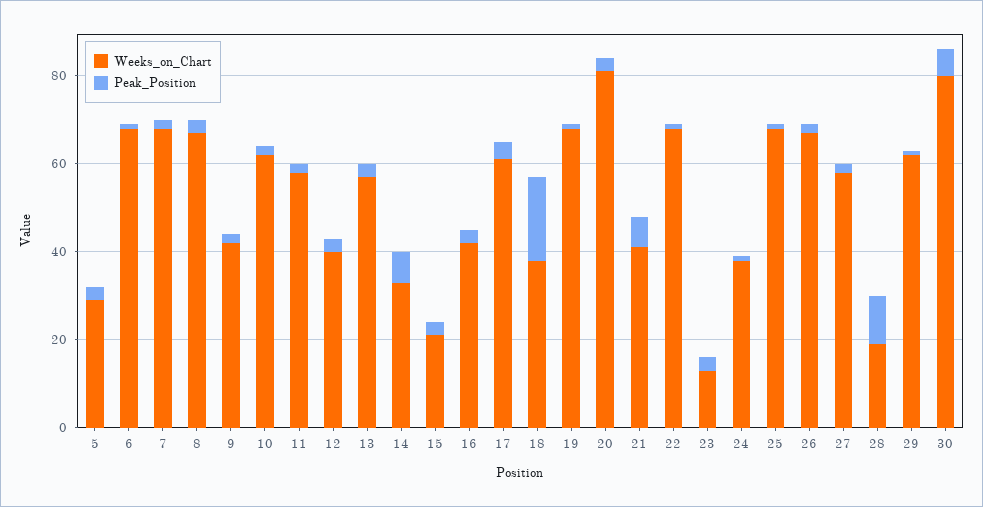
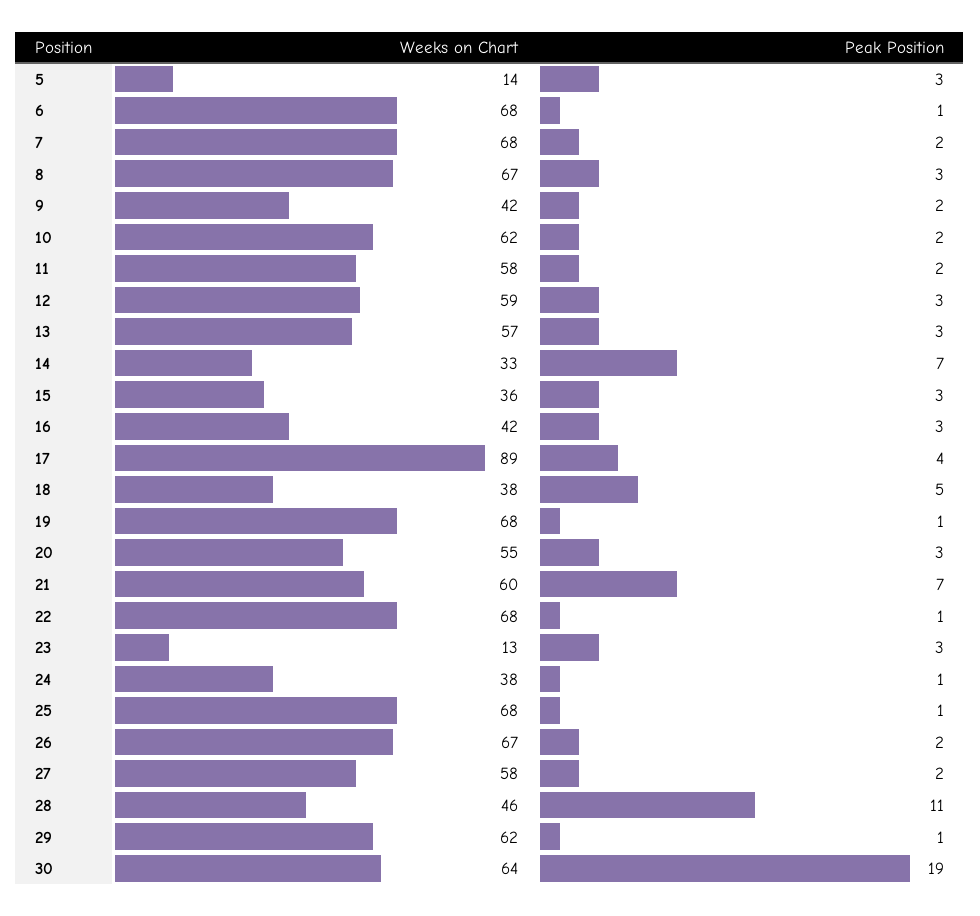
  {
    "Weeks_on_Chart": {
-     "5": 30,
+     "5": 14,
      "6": 68,
      "7": 68,
      "8": 67,
      "9": 42,
      "10": 62,
      "11": 58,
-     "12": 40,
+     "12": 59,
      "13": 57,
      "14": 33,
-     "15": 20,
+     "15": 36,
      "16": 42,
-     "17": 60,
+     "17": 89,
      "18": 38,
      "19": 68,
-     "20": 80,
+     "20": 55,
-     "21": 40,
+     "21": 60,
      "22": 68,
      "23": 13,
      "24": 38,
      "25": 68,
      "26": 67,
      "27": 58,
-     "28": 20,
+     "28": 46,
      "29": 62,
-     "30": 80
+     "30": 64
    },
    "Peak_Position": {
      "5": 3,
      "6": 1,
      "7": 2,
      "8": 3,
      "9": 2,
      "10": 2,
      "11": 2,
      "12": 3,
      "13": 3,
      "14": 7,
      "15": 3,
      "16": 3,
      "17": 4,
-     "18": 20,
+     "18": 5,
      "19": 1,
      "20": 3,
      "21": 7,
      "22": 1,
      "23": 3,
      "24": 1,
      "25": 1,
      "26": 2,
      "27": 2,
      "28": 11,
      "29": 1,
-     "30": 5
+     "30": 19
    }
  }

